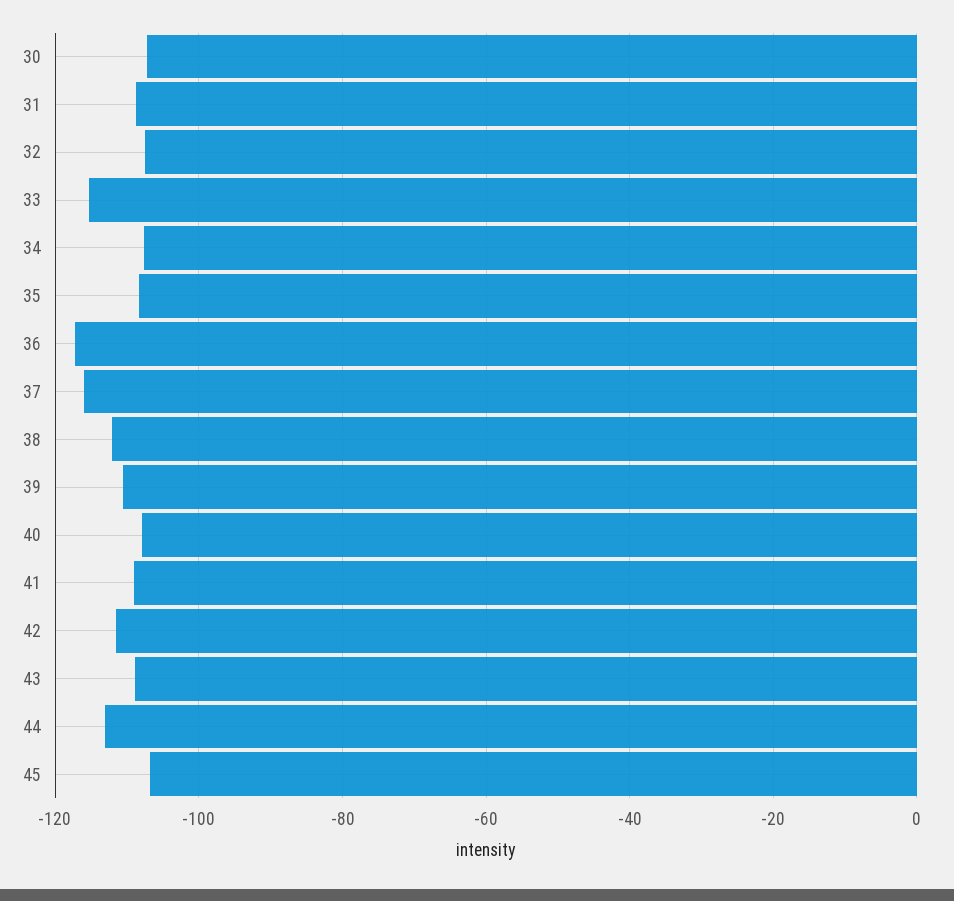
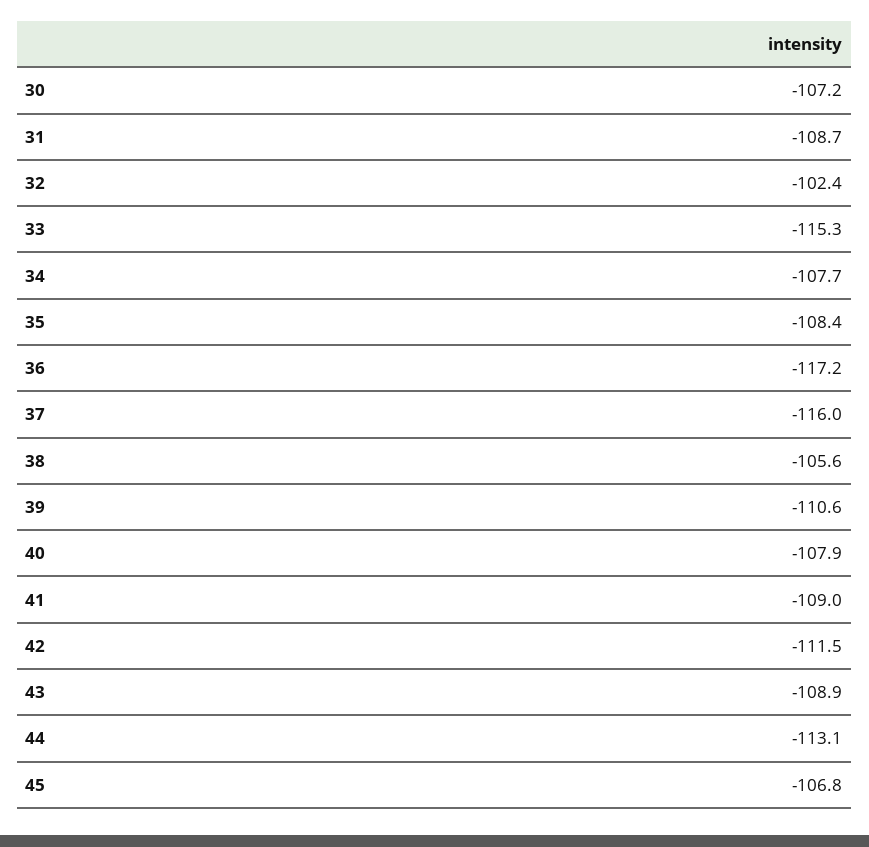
  {
    "30": -107.2,
    "31": -108.7,
-   "32": -108,
+   "32": -102.4,
    "33": -115.3,
    "34": -107.7,
    "35": -108.4,
    "36": -117.2,
    "37": -116,
-   "38": -112,
+   "38": -105.6,
    "39": -110.6,
    "40": -107.9,
    "41": -109,
    "42": -111.5,
    "43": -108.9,
    "44": -113.1,
    "45": -106.8
  }

